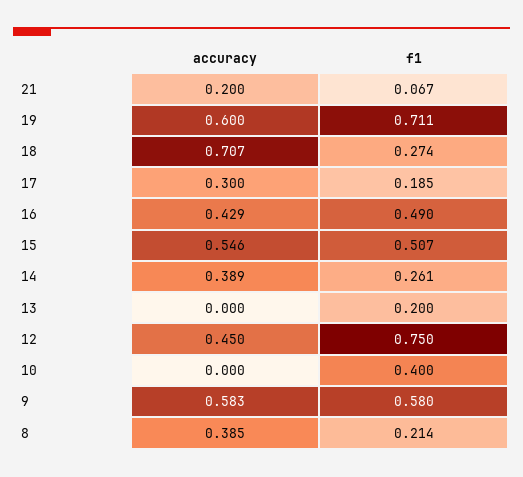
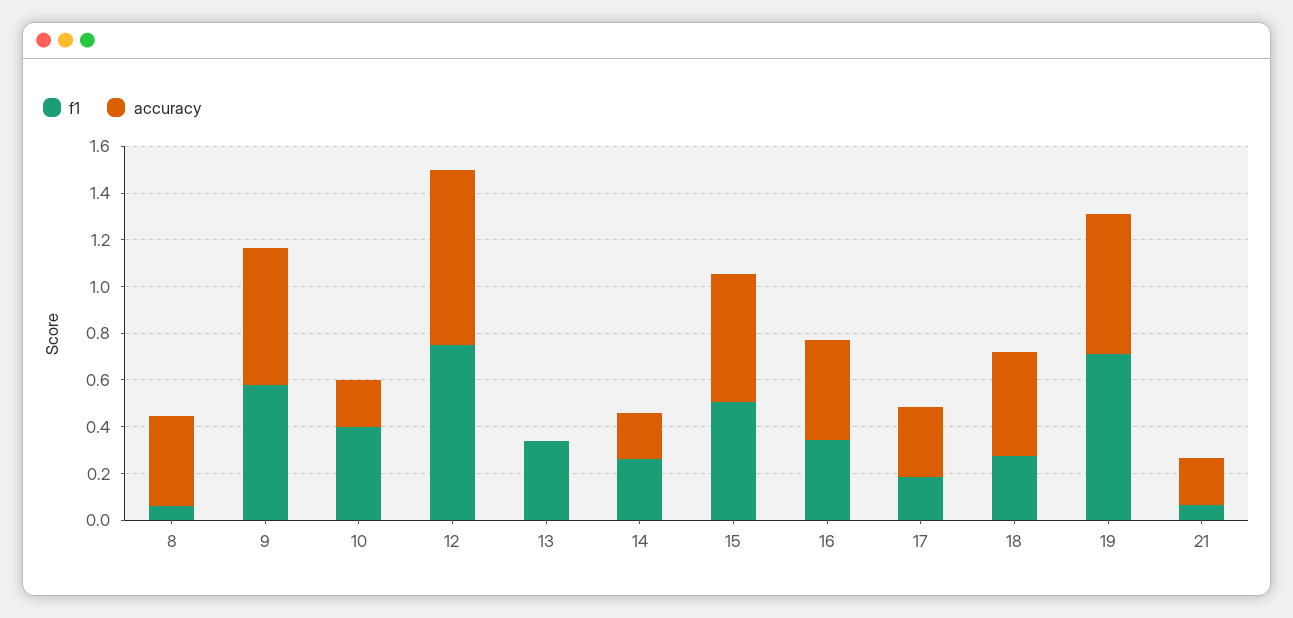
  {
    "accuracy": {
      "21": 0.2,
      "19": 0.6,
-     "18": 0.707,
+     "18": 0.45,
      "17": 0.3,
      "16": 0.429,
      "15": 0.546,
-     "14": 0.389,
+     "14": 0.2,
      "13": 0,
-     "12": 0.45,
+     "12": 0.75,
-     "10": 0,
+     "10": 0.2,
      "9": 0.583,
      "8": 0.385
    },
    "f1": {
      "21": 0.067,
      "19": 0.711,
      "18": 0.274,
      "17": 0.185,
-     "16": 0.49,
+     "16": 0.35,
      "15": 0.507,
      "14": 0.261,
-     "13": 0.2,
+     "13": 0.35,
      "12": 0.75,
      "10": 0.4,
      "9": 0.58,
-     "8": 0.214
+     "8": 0.05
    }
  }

